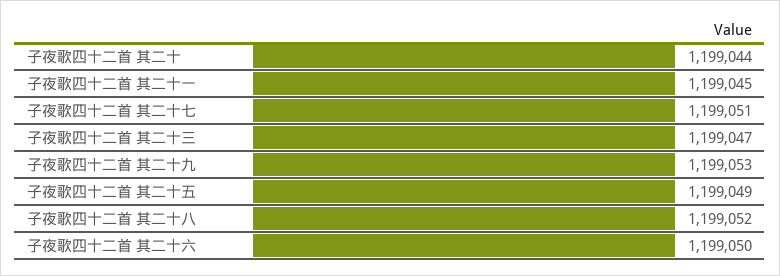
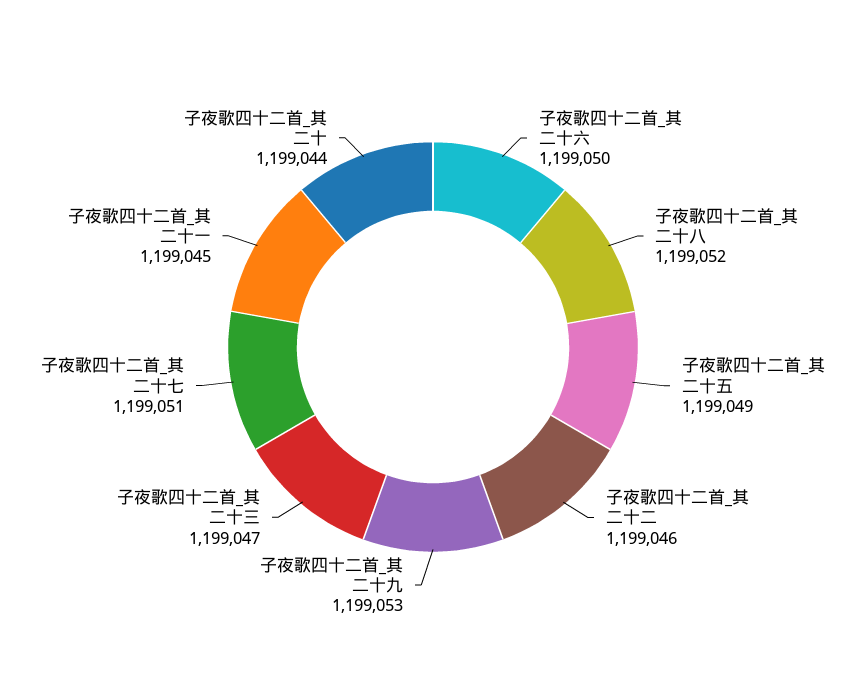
  {
    "子夜歌四十二首 其二十": 1199044,
    "子夜歌四十二首 其二十一": 1199045,
    "子夜歌四十二首 其二十七": 1199051,
    "子夜歌四十二首 其二十三": 1199047,
    "子夜歌四十二首 其二十九": 1199053,
    "子夜歌四十二首 其二十五": 1199049,
    "子夜歌四十二首 其二十八": 1199052,
-   "子夜歌四十二首 其二十六": 1199050
+   "子夜歌四十二首 其二十六": 1199050,
+   "子夜歌四十二首_其二十二": 1199046
  }

